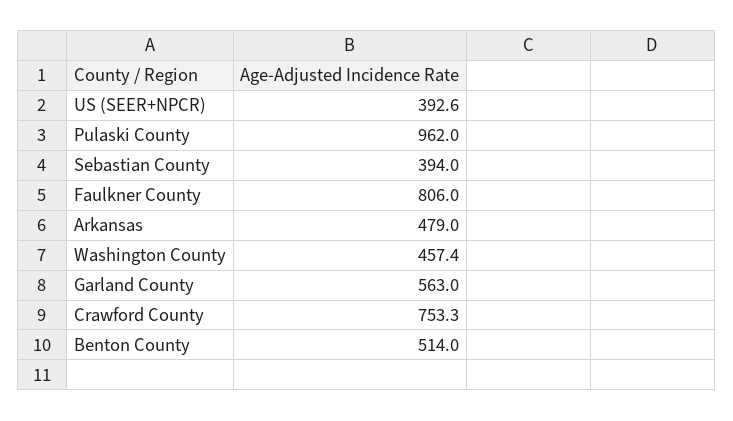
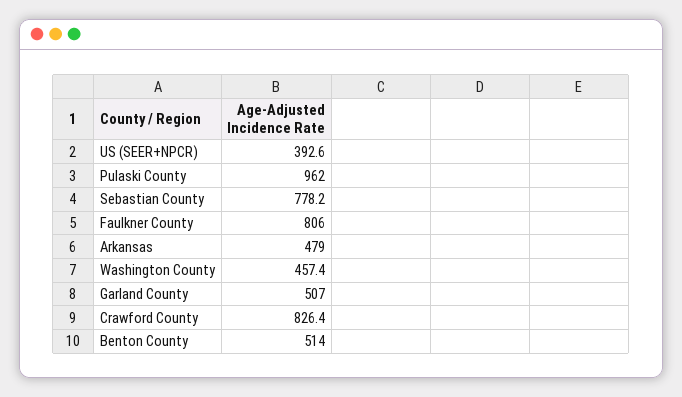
  {
    "US (SEER+NPCR)": 392.6,
    "Pulaski County": 962,
-   "Sebastian County": 394,
+   "Sebastian County": 778.2,
    "Faulkner County": 806,
    "Arkansas": 479,
    "Washington County": 457.4,
-   "Garland County": 563,
+   "Garland County": 507,
-   "Crawford County": 753.3,
+   "Crawford County": 826.4,
    "Benton County": 514
  }

